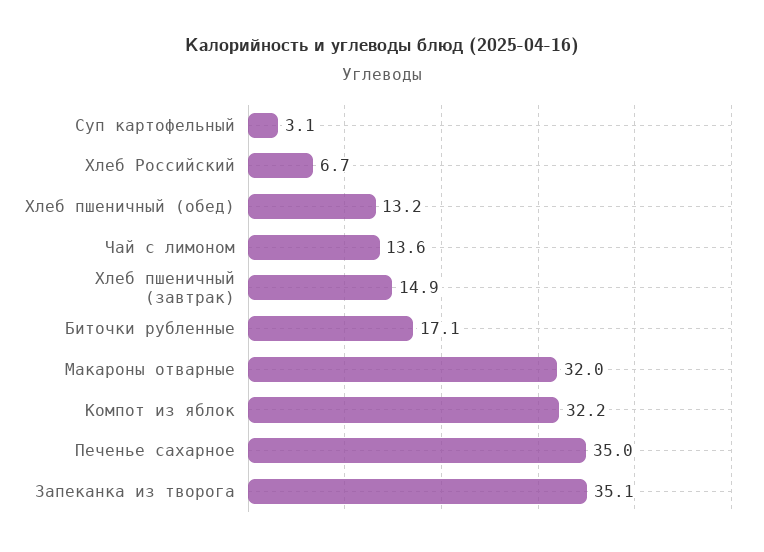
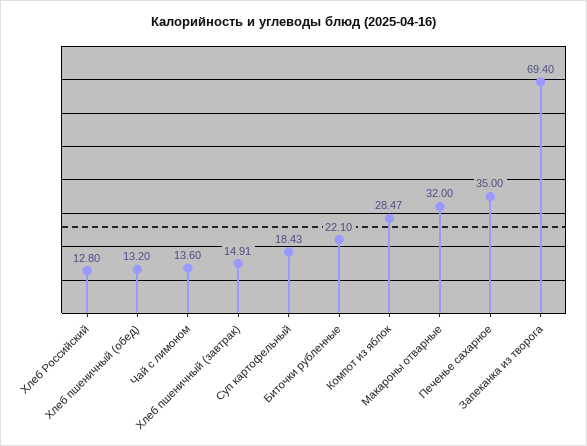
  {
-   "Суп картофельный": 3.1,
+   "Суп картофельный": 18.43,
-   "Хлеб Российский": 6.7,
+   "Хлеб Российский": 12.8,
    "Хлеб пшеничный (обед)": 13.2,
    "Чай с лимоном": 13.6,
    "Хлеб пшеничный (завтрак)": 14.91,
-   "Биточки рубленные": 17.1,
+   "Биточки рубленные": 22.1,
    "Макароны отварные": 32,
-   "Компот из яблок": 32.2,
+   "Компот из яблок": 28.47,
    "Печенье сахарное": 35,
-   "Запеканка из творога": 35.1
+   "Запеканка из творога": 69.4
  }

